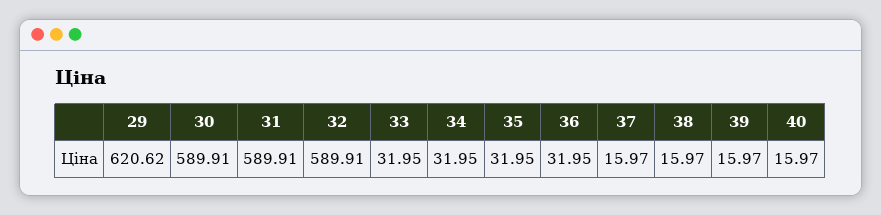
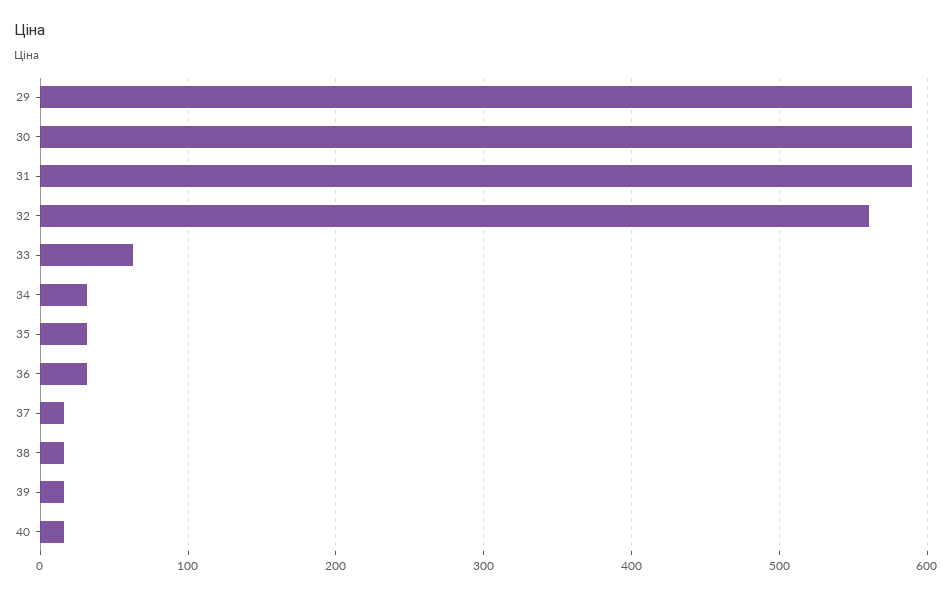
  {
-   "29": 620.62,
+   "29": 590,
    "30": 589.91,
    "31": 589.91,
-   "32": 589.91,
+   "32": 560,
-   "33": 31.95,
+   "33": 60,
    "34": 31.95,
    "35": 31.95,
    "36": 31.95,
    "37": 15.97,
    "38": 15.97,
    "39": 15.97,
    "40": 15.97
  }

